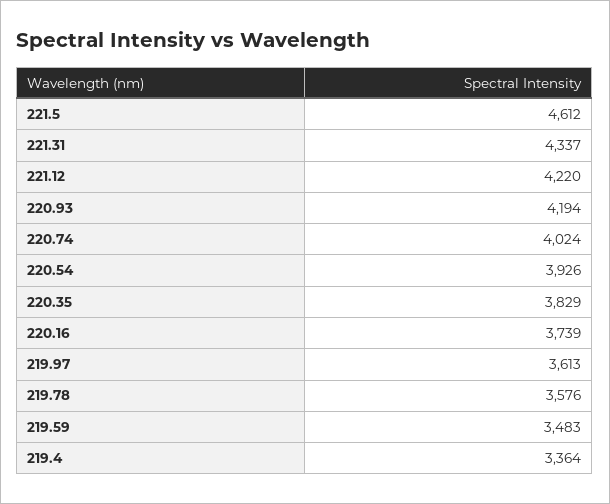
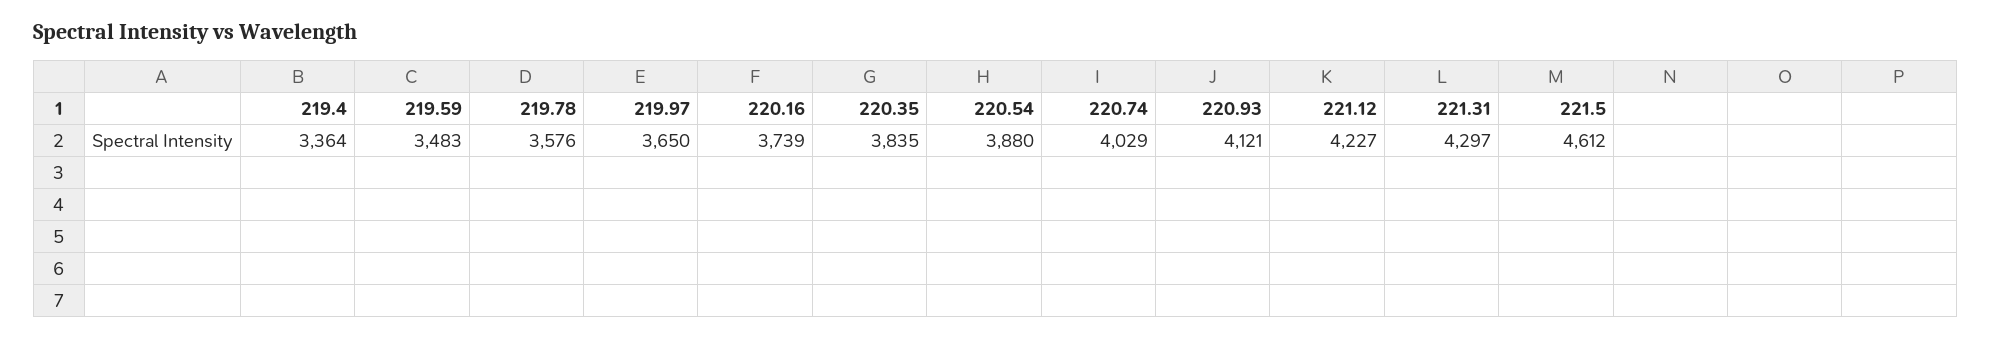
  {
    "221.5": 4612,
-   "221.31": 4337,
+   "221.31": 4297,
-   "221.12": 4220,
+   "221.12": 4227,
-   "220.93": 4194,
+   "220.93": 4121,
-   "220.74": 4024,
+   "220.74": 4029,
-   "220.54": 3926,
+   "220.54": 3880,
-   "220.35": 3829,
+   "220.35": 3835,
    "220.16": 3739,
-   "219.97": 3613,
+   "219.97": 3650,
    "219.78": 3576,
    "219.59": 3483,
    "219.4": 3364
  }

